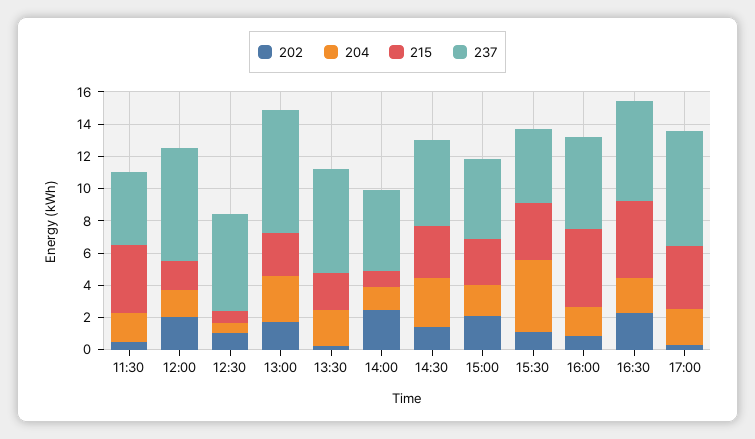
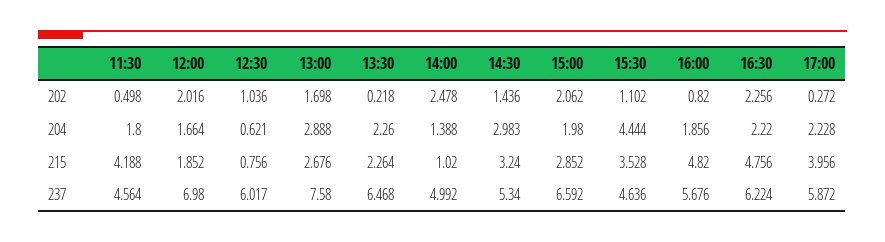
  {
    "202": {
      "11:30": 0.498,
      "12:00": 2.016,
      "12:30": 1.036,
      "13:00": 1.698,
      "13:30": 0.218,
      "14:00": 2.478,
      "14:30": 1.436,
      "15:00": 2.062,
      "15:30": 1.102,
      "16:00": 0.82,
      "16:30": 2.256,
      "17:00": 0.272
    },
    "204": {
      "11:30": 1.8,
      "12:00": 1.664,
      "12:30": 0.621,
      "13:00": 2.888,
      "13:30": 2.26,
      "14:00": 1.388,
      "14:30": 2.983,
      "15:00": 1.98,
      "15:30": 4.444,
      "16:00": 1.856,
      "16:30": 2.22,
      "17:00": 2.228
    },
    "215": {
      "11:30": 4.188,
      "12:00": 1.852,
      "12:30": 0.756,
      "13:00": 2.676,
      "13:30": 2.264,
      "14:00": 1.02,
      "14:30": 3.24,
      "15:00": 2.852,
      "15:30": 3.528,
      "16:00": 4.82,
      "16:30": 4.756,
      "17:00": 3.956
    },
    "237": {
      "11:30": 4.564,
      "12:00": 6.98,
      "12:30": 6.017,
      "13:00": 7.58,
      "13:30": 6.468,
      "14:00": 4.992,
      "14:30": 5.34,
-     "15:00": 5,
+     "15:00": 6.592,
      "15:30": 4.636,
      "16:00": 5.676,
      "16:30": 6.224,
-     "17:00": 7
+     "17:00": 5.872
    }
  }

